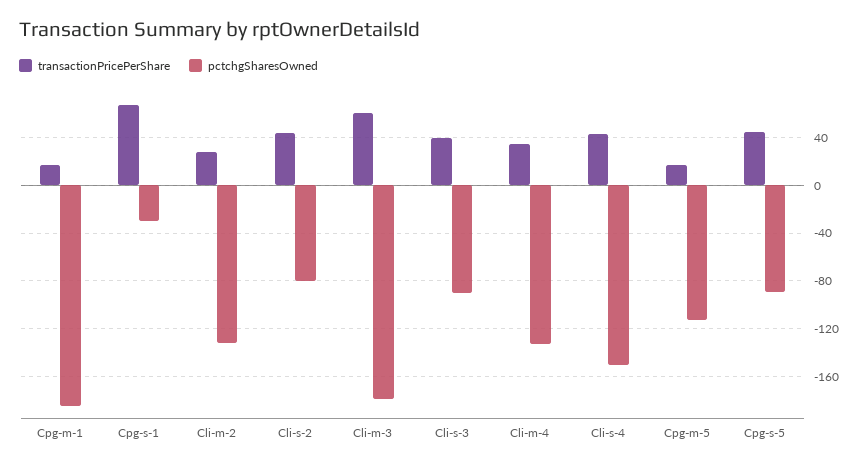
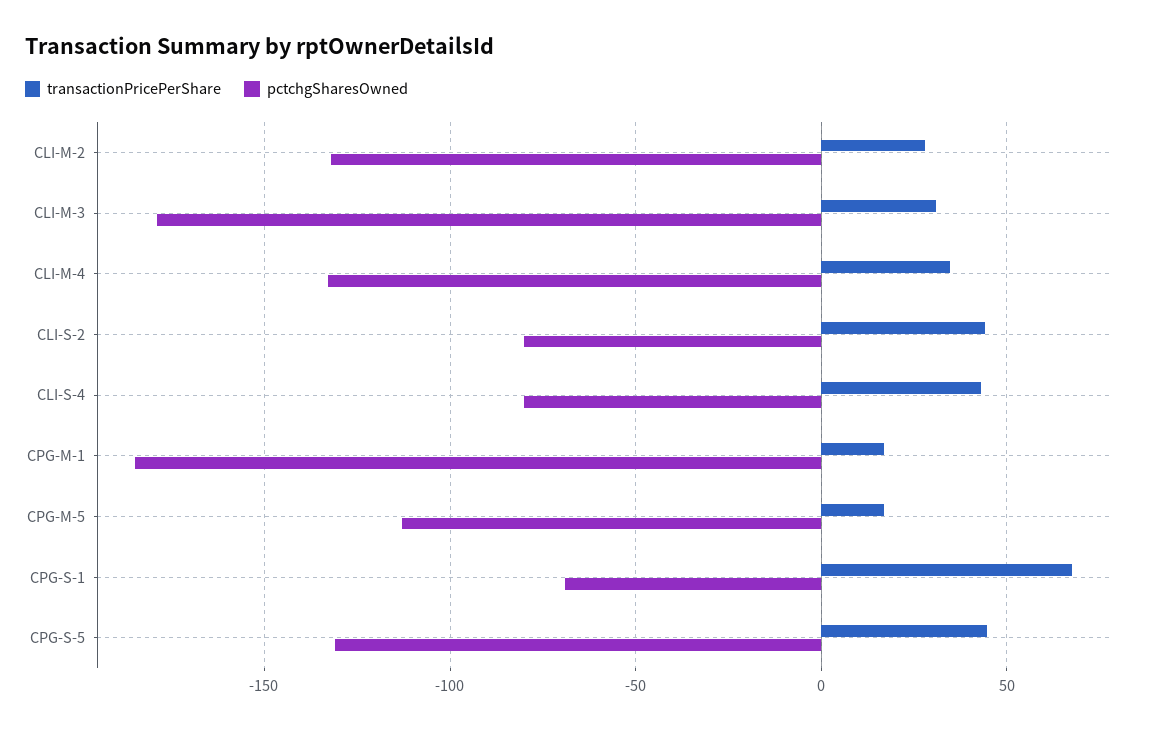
  {
    "transactionPricePerShare": {
      "Cpg-m-1": 15,
      "Cpg-s-1": 70,
      "Cli-m-2": 30,
      "Cli-s-2": 45,
-     "Cli-m-3": 60,
+     "Cli-m-3": 30,
-     "Cli-s-3": 40,
      "Cli-m-4": 35,
      "Cli-s-4": 45,
      "Cpg-m-5": 15,
      "Cpg-s-5": 45
    },
    "pctchgSharesOwned": {
      "Cpg-m-1": -185,
-     "Cpg-s-1": -30,
+     "Cpg-s-1": -70,
      "Cli-m-2": -130,
      "Cli-s-2": -80,
      "Cli-m-3": -180,
-     "Cli-s-3": -90,
      "Cli-m-4": -135,
-     "Cli-s-4": -150,
+     "Cli-s-4": -80,
      "Cpg-m-5": -115,
-     "Cpg-s-5": -90
+     "Cpg-s-5": -130
    }
  }

